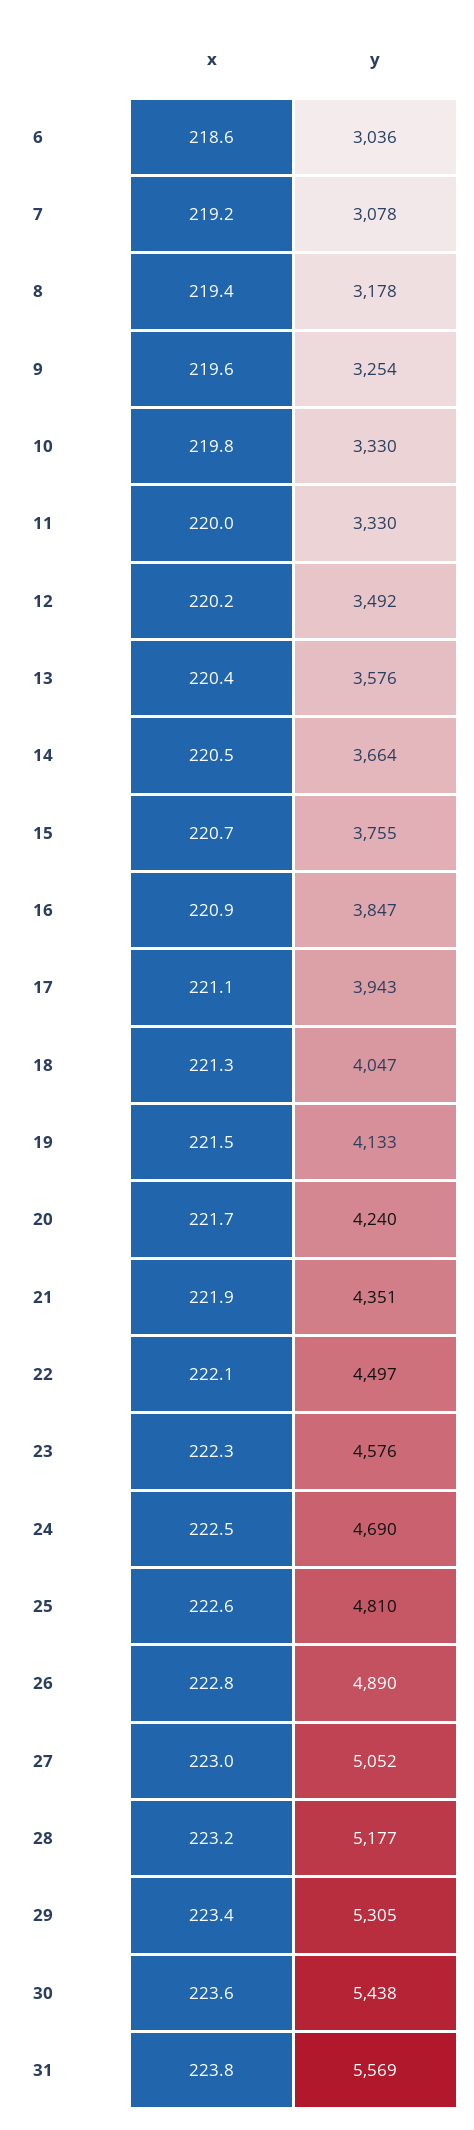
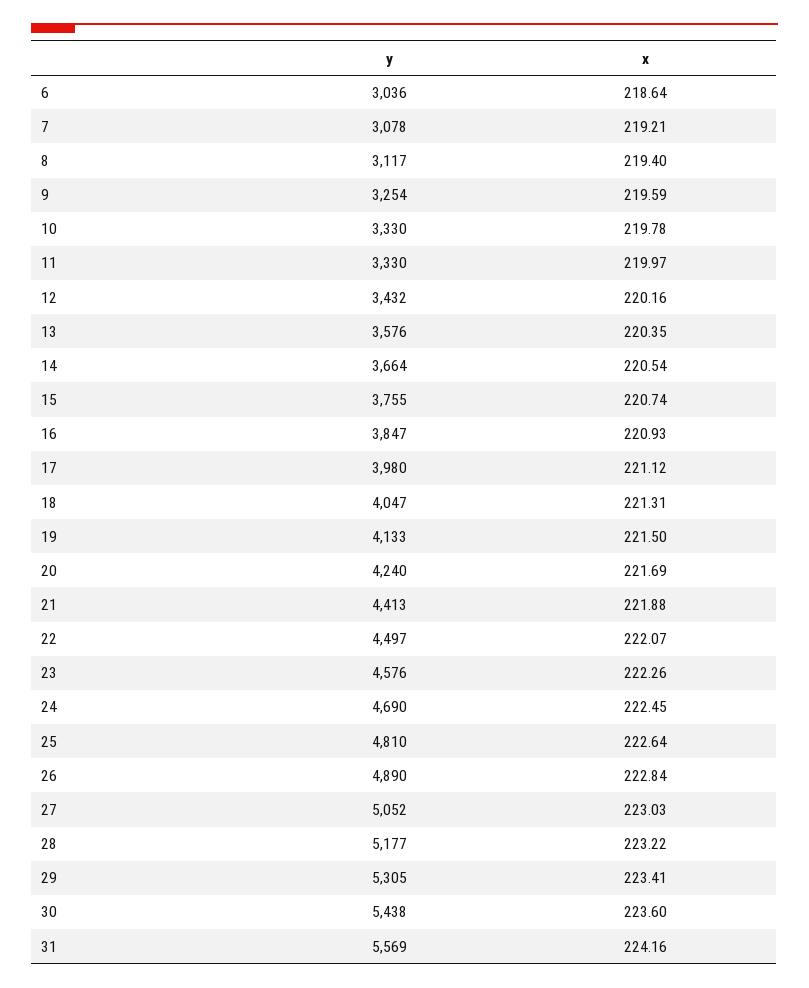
  {
    "x": {
      "6": 218.64,
      "7": 219.21,
      "8": 219.4,
      "9": 219.59,
      "10": 219.78,
      "11": 219.97,
      "12": 220.16,
      "13": 220.35,
      "14": 220.54,
      "15": 220.74,
      "16": 220.93,
      "17": 221.12,
      "18": 221.31,
      "19": 221.5,
      "20": 221.69,
      "21": 221.88,
      "22": 222.07,
      "23": 222.26,
      "24": 222.45,
      "25": 222.64,
      "26": 222.84,
      "27": 223.03,
      "28": 223.22,
      "29": 223.41,
      "30": 223.6,
-     "31": 223.8
+     "31": 224.16
    },
    "y": {
      "6": 3036,
      "7": 3078,
-     "8": 3178,
+     "8": 3117,
      "9": 3254,
      "10": 3330,
      "11": 3330,
-     "12": 3492,
+     "12": 3432,
      "13": 3576,
      "14": 3664,
      "15": 3755,
      "16": 3847,
-     "17": 3943,
+     "17": 3980,
      "18": 4047,
      "19": 4133,
      "20": 4240,
-     "21": 4351,
+     "21": 4413,
      "22": 4497,
      "23": 4576,
      "24": 4690,
      "25": 4810,
      "26": 4890,
      "27": 5052,
      "28": 5177,
      "29": 5305,
      "30": 5438,
      "31": 5569
    }
  }

